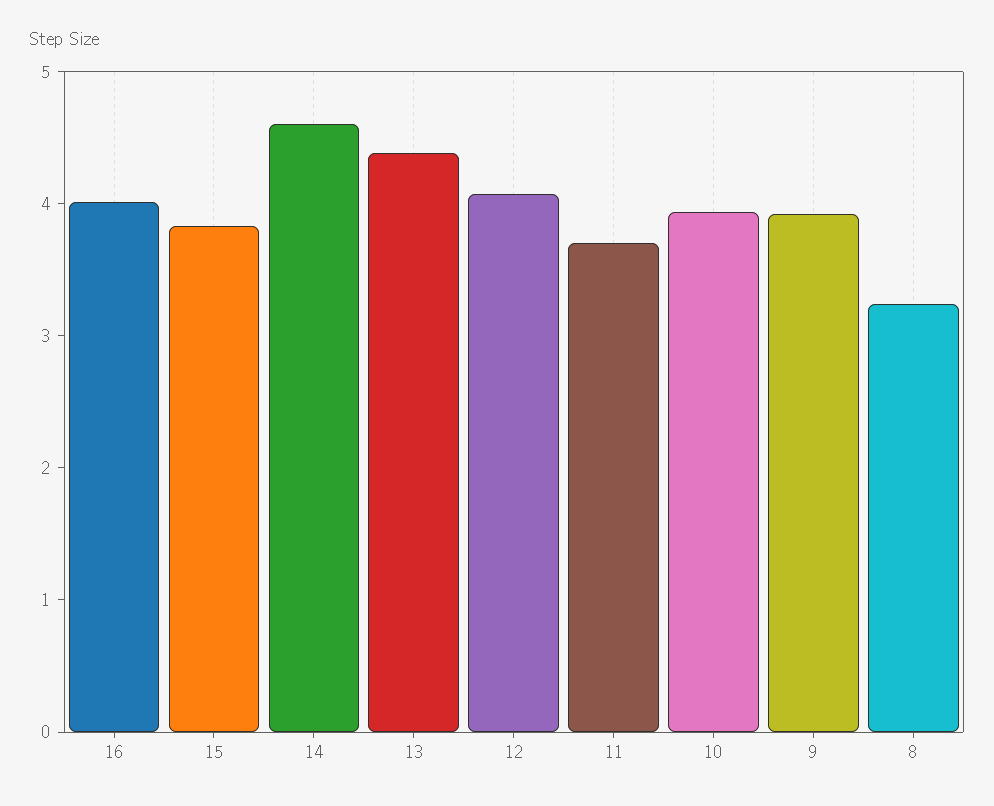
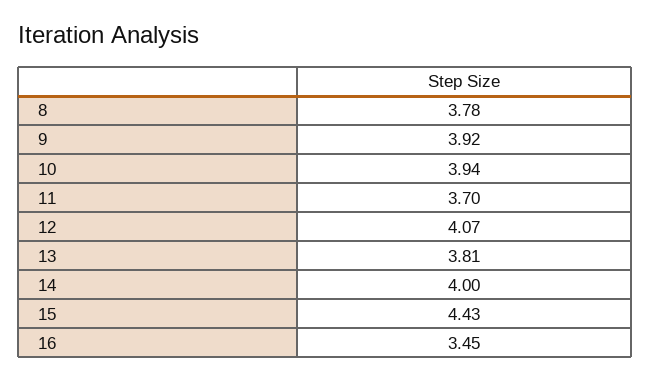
  {
-   "16": 4,
+   "16": 3.45,
-   "15": 3.8,
+   "15": 4.43,
-   "14": 4.6,
+   "14": 4,
-   "13": 4.4,
+   "13": 3.81,
    "12": 4.07,
    "11": 3.7,
    "10": 3.94,
    "9": 3.92,
-   "8": 3.2
+   "8": 3.78
  }

